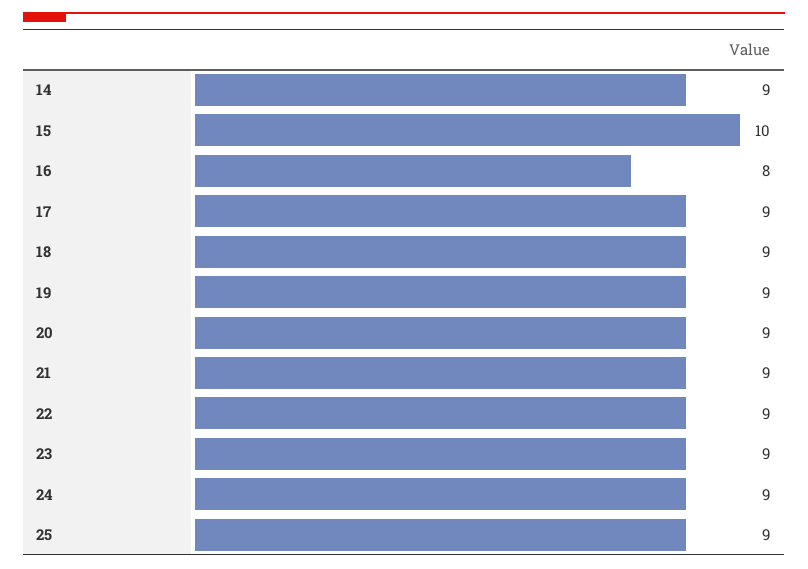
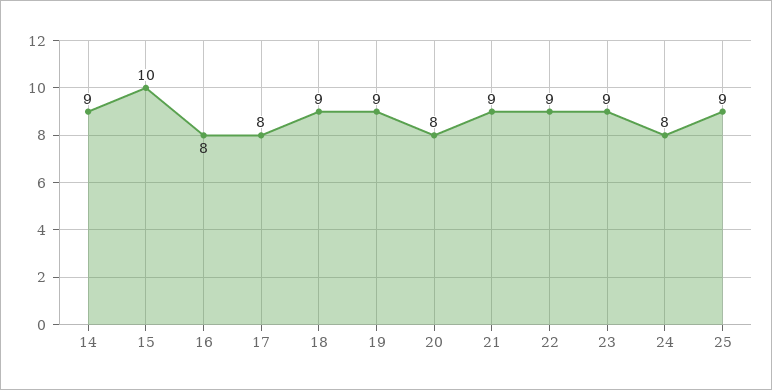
  {
    "14": 9,
    "15": 10,
    "16": 8,
-   "17": 9,
+   "17": 8,
    "18": 9,
    "19": 9,
-   "20": 9,
+   "20": 8,
    "21": 9,
    "22": 9,
    "23": 9,
-   "24": 9,
+   "24": 8,
    "25": 9
  }

